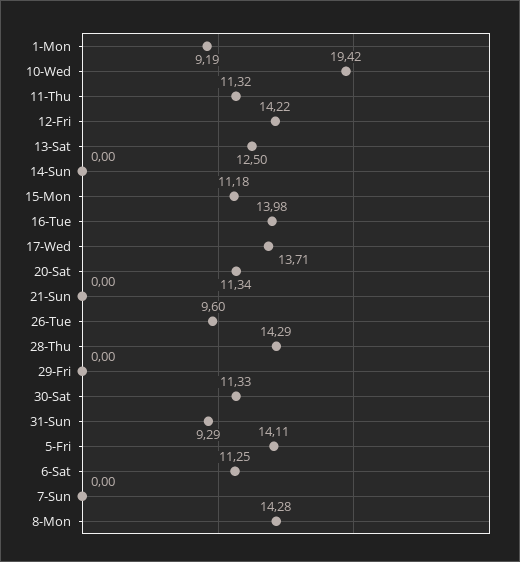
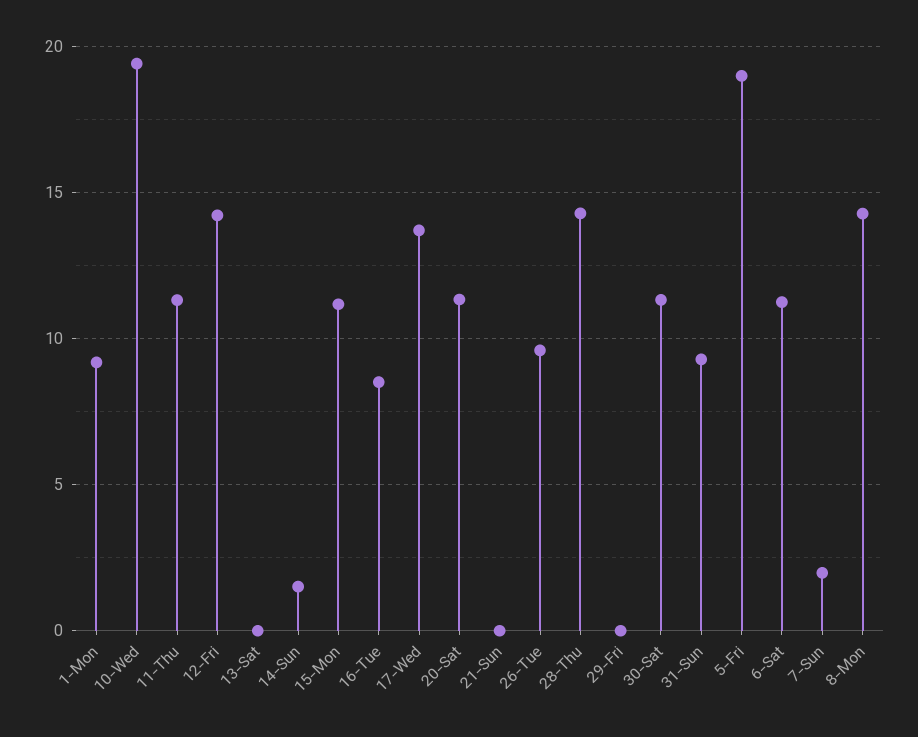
  {
    "1-Mon": 9.19,
    "10-Wed": 19.42,
    "11-Thu": 11.32,
    "12-Fri": 14.22,
-   "13-Sat": 12.5,
+   "13-Sat": 0,
-   "14-Sun": 0,
+   "14-Sun": 1.5,
    "15-Mon": 11.18,
-   "16-Tue": 13.98,
+   "16-Tue": 8.5,
    "17-Wed": 13.71,
    "20-Sat": 11.34,
    "21-Sun": 0,
    "26-Tue": 9.6,
    "28-Thu": 14.29,
    "29-Fri": 0,
    "30-Sat": 11.33,
    "31-Sun": 9.29,
-   "5-Fri": 14.11,
+   "5-Fri": 19,
    "6-Sat": 11.25,
-   "7-Sun": 0,
+   "7-Sun": 2,
    "8-Mon": 14.28
  }

